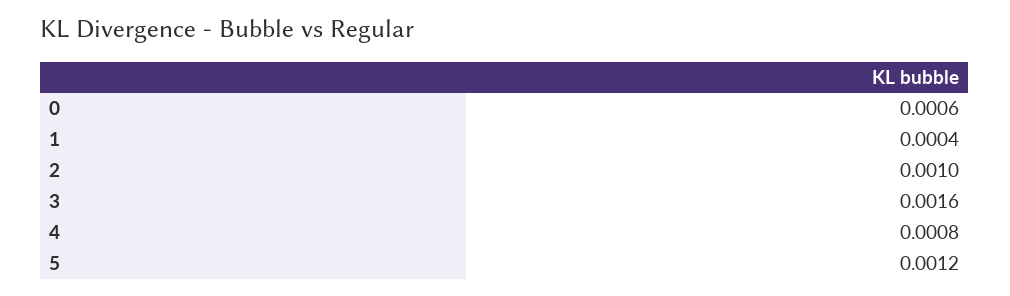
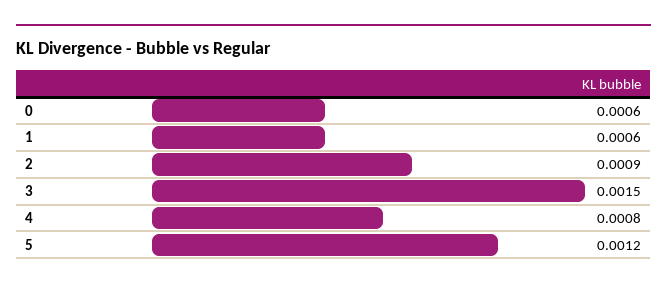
  {
    "0": 0.0006,
-   "1": 0.0004,
+   "1": 0.0006,
-   "2": 0.001,
+   "2": 0.0009,
-   "3": 0.0016,
+   "3": 0.0015,
    "4": 0.0008,
    "5": 0.0012
  }

